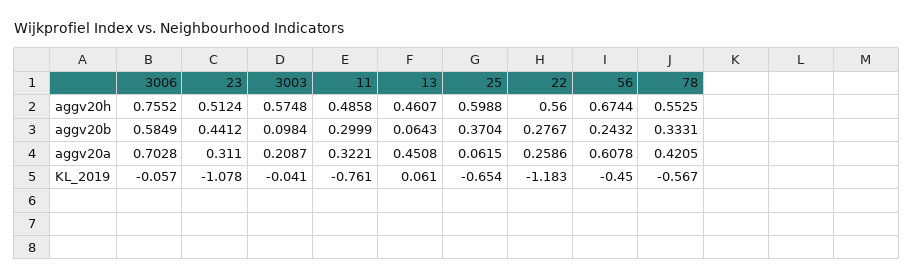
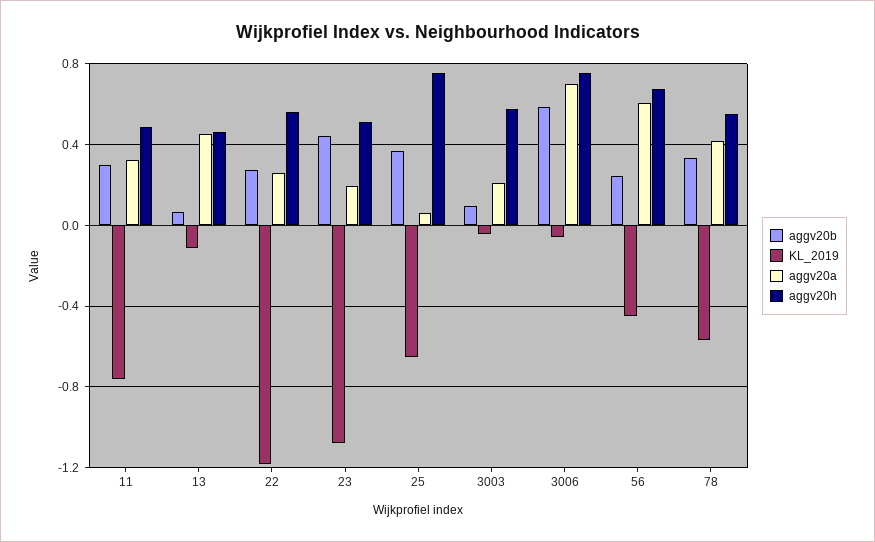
  {
    "aggv20h": {
      "3006": 0.7552,
      "23": 0.5124,
      "3003": 0.5748,
      "11": 0.4858,
      "13": 0.4607,
-     "25": 0.5988,
+     "25": 0.75,
      "22": 0.56,
      "56": 0.6744,
      "78": 0.5525
    },
    "aggv20b": {
      "3006": 0.5849,
      "23": 0.4412,
      "3003": 0.0984,
      "11": 0.2999,
      "13": 0.0643,
      "25": 0.3704,
      "22": 0.2767,
      "56": 0.2432,
      "78": 0.3331
    },
    "aggv20a": {
      "3006": 0.7028,
-     "23": 0.311,
+     "23": 0.2,
      "3003": 0.2087,
      "11": 0.3221,
      "13": 0.4508,
      "25": 0.0615,
      "22": 0.2586,
      "56": 0.6078,
      "78": 0.4205
    },
    "KL_2019": {
      "3006": -0.057,
      "23": -1.078,
      "3003": -0.041,
      "11": -0.761,
-     "13": 0.061,
+     "13": -0.1,
      "25": -0.654,
      "22": -1.183,
      "56": -0.45,
      "78": -0.567
    }
  }

